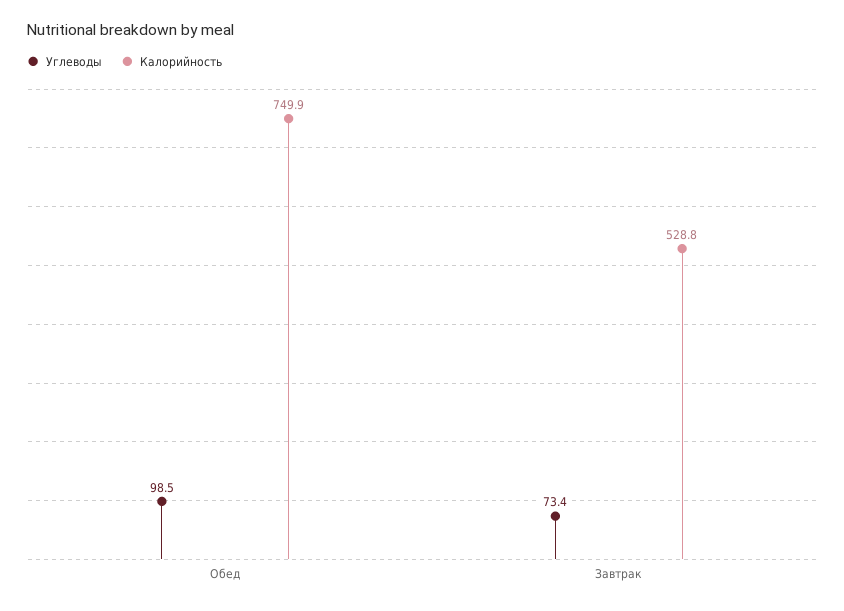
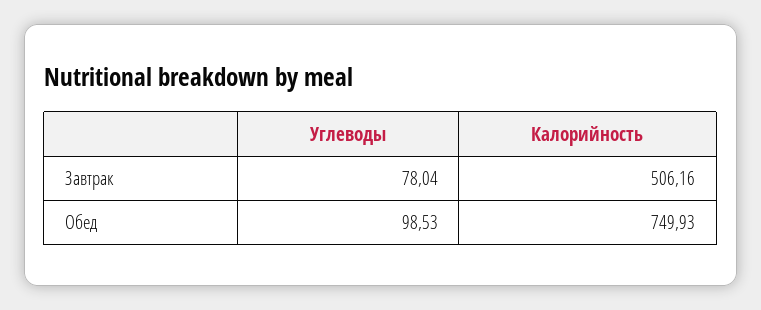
  {
    "Углеводы": {
      "Обед": 98.53,
-     "Завтрак": 73.4
+     "Завтрак": 78.04
    },
    "Калорийность": {
      "Обед": 749.93,
-     "Завтрак": 528.8
+     "Завтрак": 506.16
    }
  }

